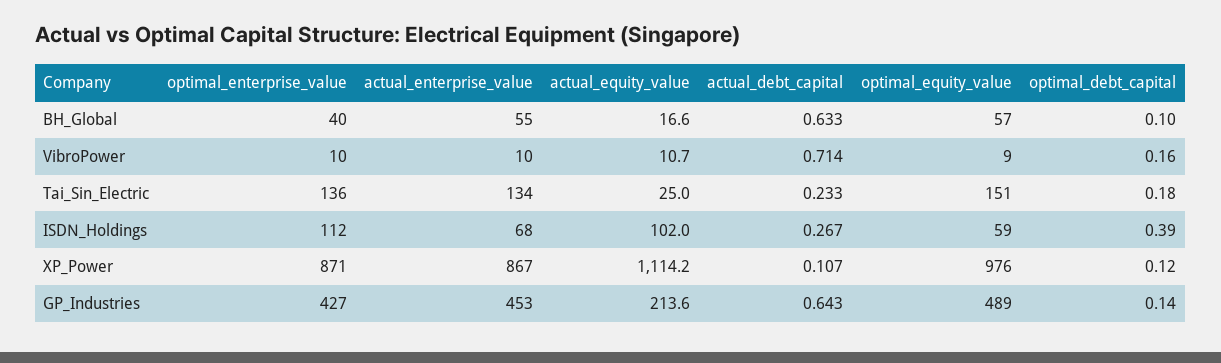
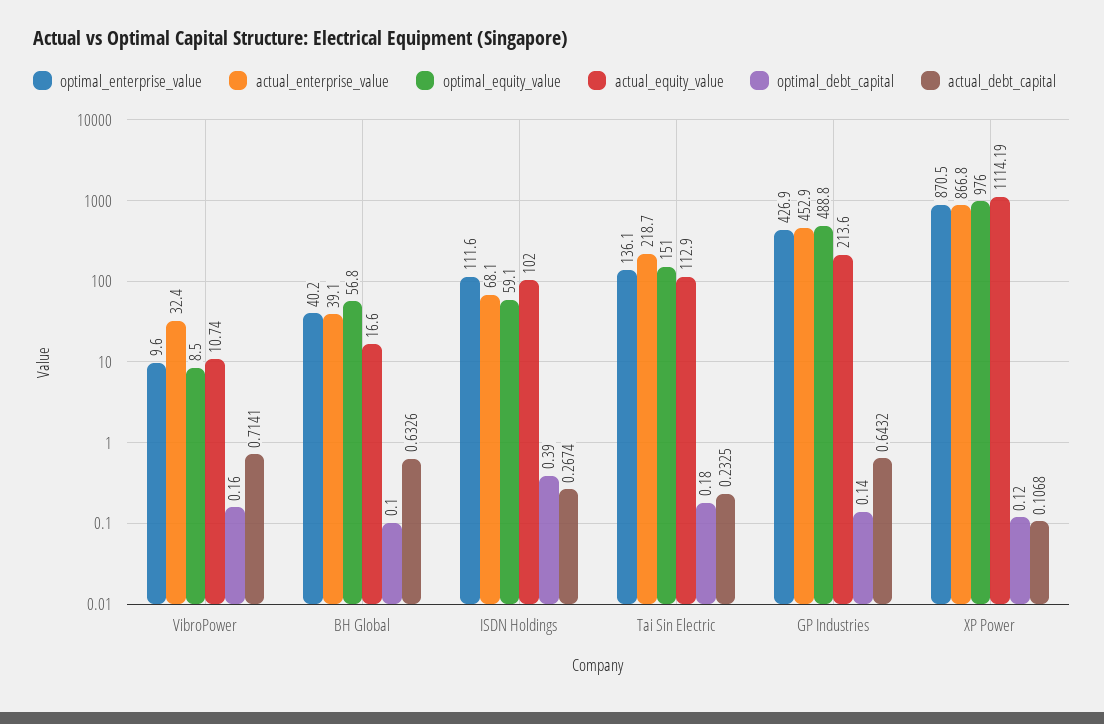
  {
    "optimal_enterprise_value": {
      "BH_Global": 40.2,
      "VibroPower": 9.6,
      "Tai_Sin_Electric": 136.1,
      "ISDN_Holdings": 111.6,
      "XP_Power": 870.5,
      "GP_Industries": 426.9
    },
    "actual_enterprise_value": {
-     "BH_Global": 55,
+     "BH_Global": 39.1,
-     "VibroPower": 10,
+     "VibroPower": 32.4,
-     "Tai_Sin_Electric": 134,
+     "Tai_Sin_Electric": 218.7,
      "ISDN_Holdings": 68.1,
      "XP_Power": 866.8,
      "GP_Industries": 452.9
    },
    "actual_equity_value": {
      "BH_Global": 16.6,
      "VibroPower": 10.74,
-     "Tai_Sin_Electric": 25,
+     "Tai_Sin_Electric": 112.9,
      "ISDN_Holdings": 102,
      "XP_Power": 1114.19,
      "GP_Industries": 213.6
    },
    "actual_debt_capital": {
      "BH_Global": 0.6326,
      "VibroPower": 0.7141,
      "Tai_Sin_Electric": 0.2325,
      "ISDN_Holdings": 0.2674,
      "XP_Power": 0.1068,
      "GP_Industries": 0.6432
    },
    "optimal_equity_value": {
      "BH_Global": 56.8,
      "VibroPower": 8.5,
      "Tai_Sin_Electric": 151,
      "ISDN_Holdings": 59.1,
      "XP_Power": 976,
      "GP_Industries": 488.8
    },
    "optimal_debt_capital": {
      "BH_Global": 0.1,
      "VibroPower": 0.16,
      "Tai_Sin_Electric": 0.18,
      "ISDN_Holdings": 0.39,
      "XP_Power": 0.12,
      "GP_Industries": 0.14
    }
  }

